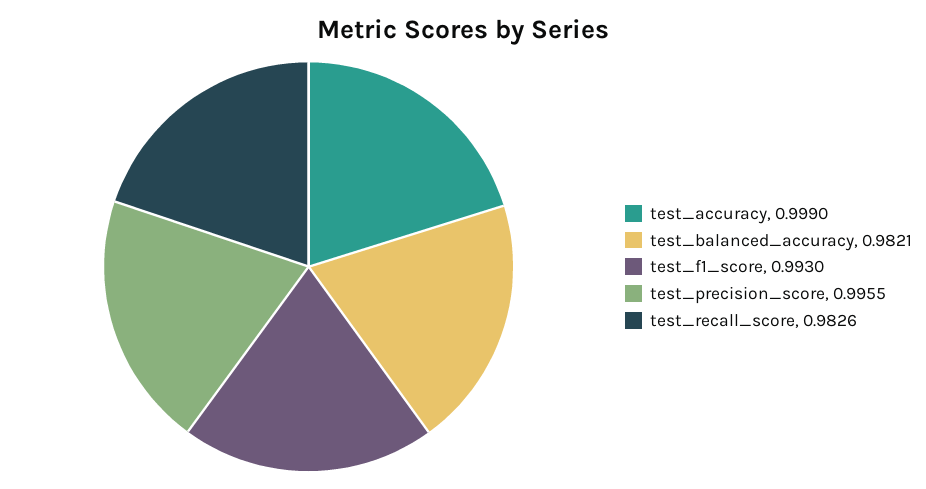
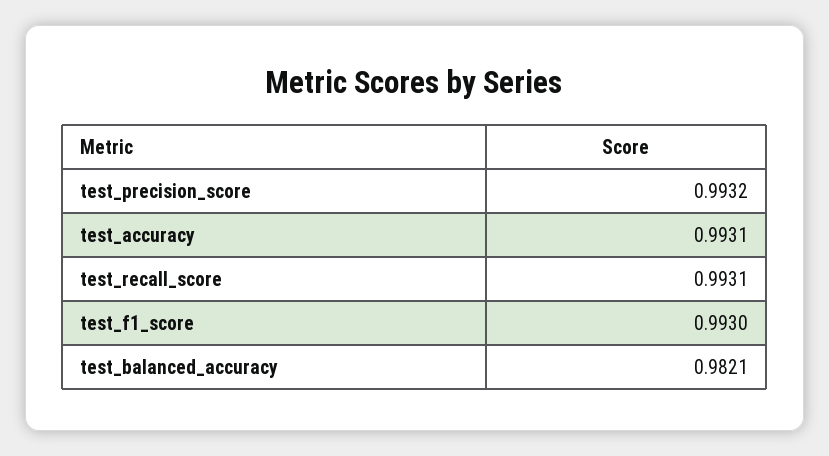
  {
-   "test_accuracy": 0.999,
+   "test_accuracy": 0.9931,
    "test_balanced_accuracy": 0.9821,
    "test_f1_score": 0.993,
-   "test_precision_score": 0.9955,
+   "test_precision_score": 0.9932,
-   "test_recall_score": 0.9826
+   "test_recall_score": 0.9931
  }

